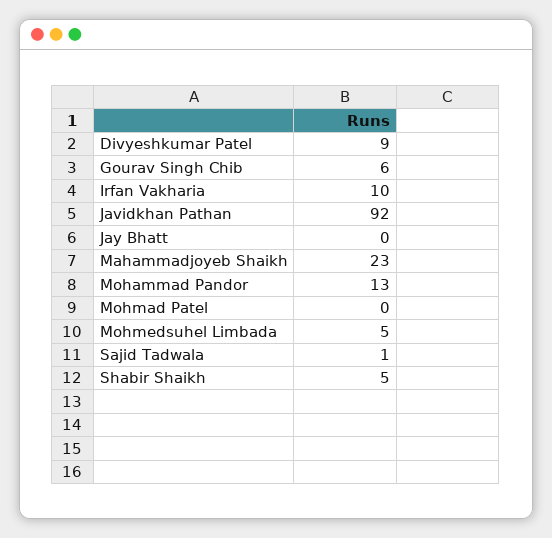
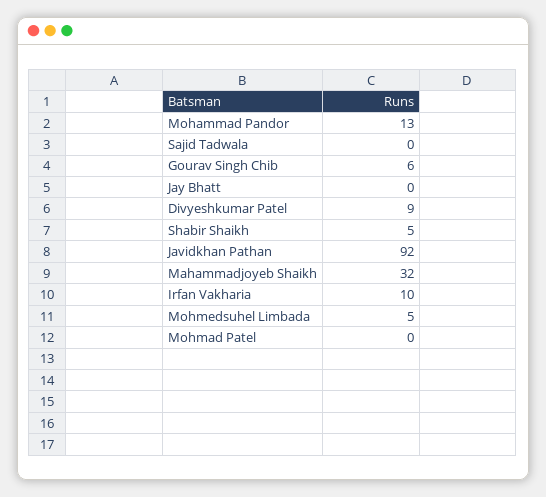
  {
    "Divyeshkumar Patel": 9,
    "Gourav Singh Chib": 6,
    "Irfan Vakharia": 10,
    "Javidkhan Pathan": 92,
    "Jay Bhatt": 0,
-   "Mahammadjoyeb Shaikh": 23,
+   "Mahammadjoyeb Shaikh": 32,
    "Mohammad Pandor": 13,
    "Mohmad Patel": 0,
    "Mohmedsuhel Limbada": 5,
-   "Sajid Tadwala": 1,
+   "Sajid Tadwala": 0,
    "Shabir Shaikh": 5
  }

